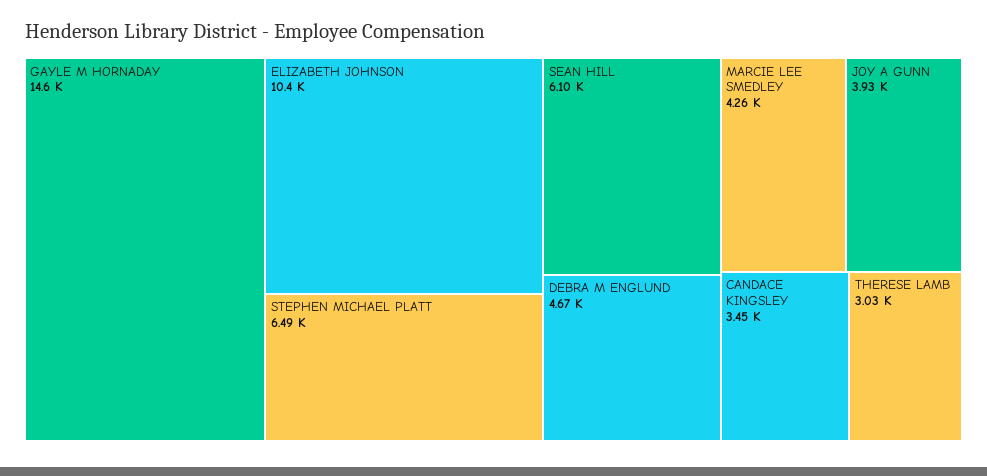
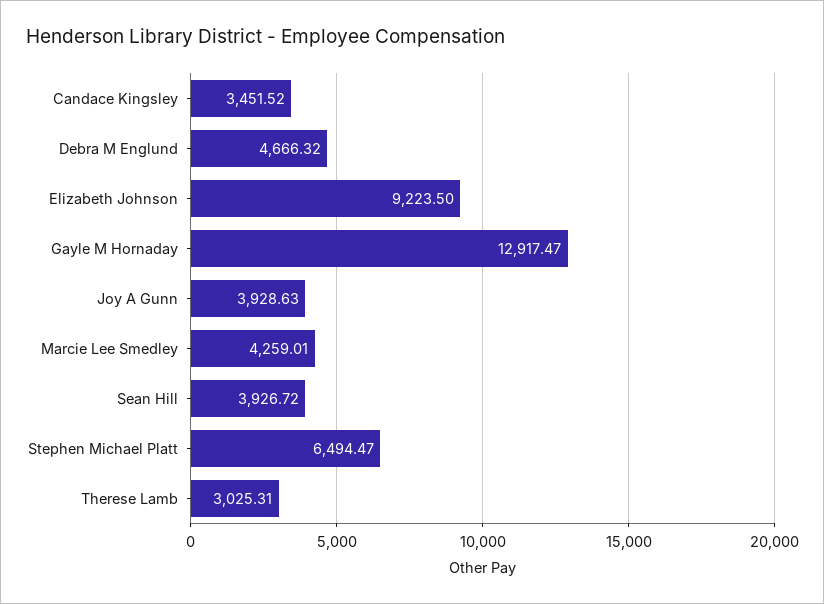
  {
-   "GAYLE M HORNADAY": 14600,
+   "GAYLE M HORNADAY": 12917.47,
-   "ELIZABETH JOHNSON": 10400,
+   "ELIZABETH JOHNSON": 9223.5,
    "STEPHEN MICHAEL PLATT": 6494.47,
-   "SEAN HILL": 6100,
+   "SEAN HILL": 3926.72,
    "DEBRA M ENGLUND": 4666.32,
    "MARCIE LEE SMEDLEY": 4259.01,
    "JOY A GUNN": 3928.63,
    "CANDACE KINGSLEY": 3451.52,
    "THERESE LAMB": 3025.31
  }

